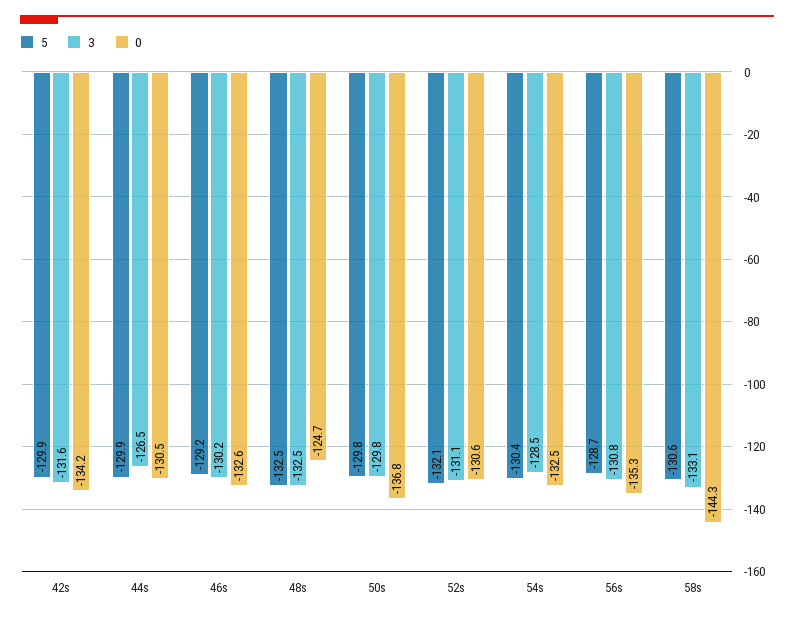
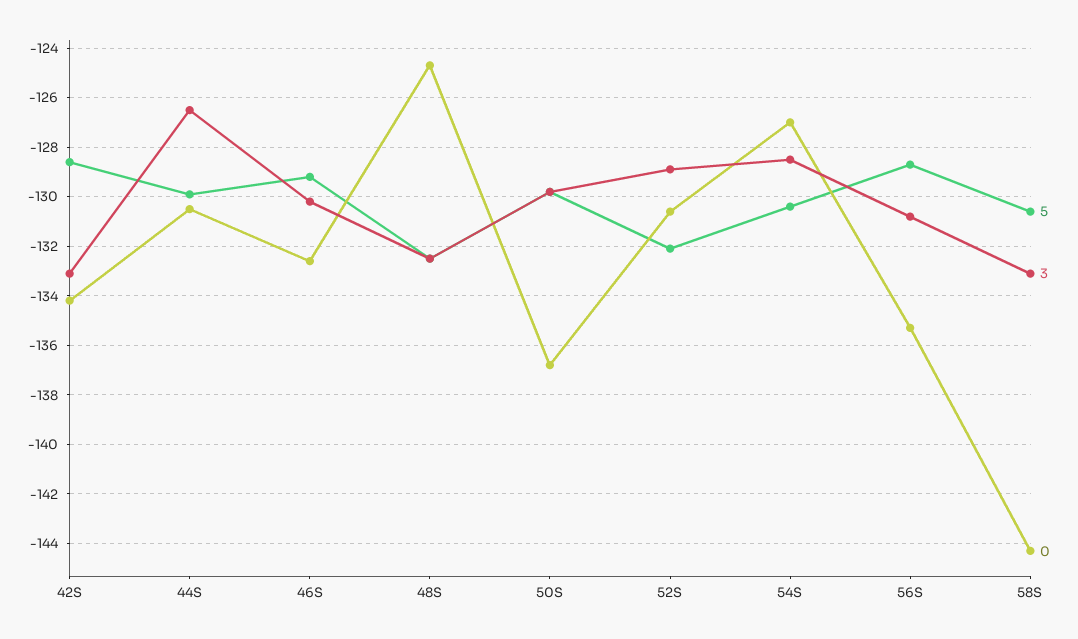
  {
    "5": {
-     "42s": -129.9,
+     "42s": -128.5,
      "44s": -129.9,
      "46s": -129.2,
      "48s": -132.5,
      "50s": -129.8,
      "52s": -132.1,
      "54s": -130.4,
      "56s": -128.7,
      "58s": -130.6
    },
    "3": {
-     "42s": -131.6,
+     "42s": -133,
      "44s": -126.5,
      "46s": -130.2,
      "48s": -132.5,
      "50s": -129.8,
-     "52s": -131.1,
+     "52s": -129,
      "54s": -128.5,
      "56s": -130.8,
      "58s": -133.1
    },
    "0": {
      "42s": -134.2,
      "44s": -130.5,
      "46s": -132.6,
      "48s": -124.7,
      "50s": -136.8,
      "52s": -130.6,
-     "54s": -132.5,
+     "54s": -127,
      "56s": -135.3,
      "58s": -144.3
    }
  }

